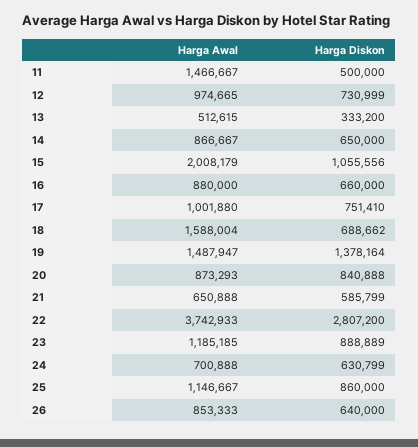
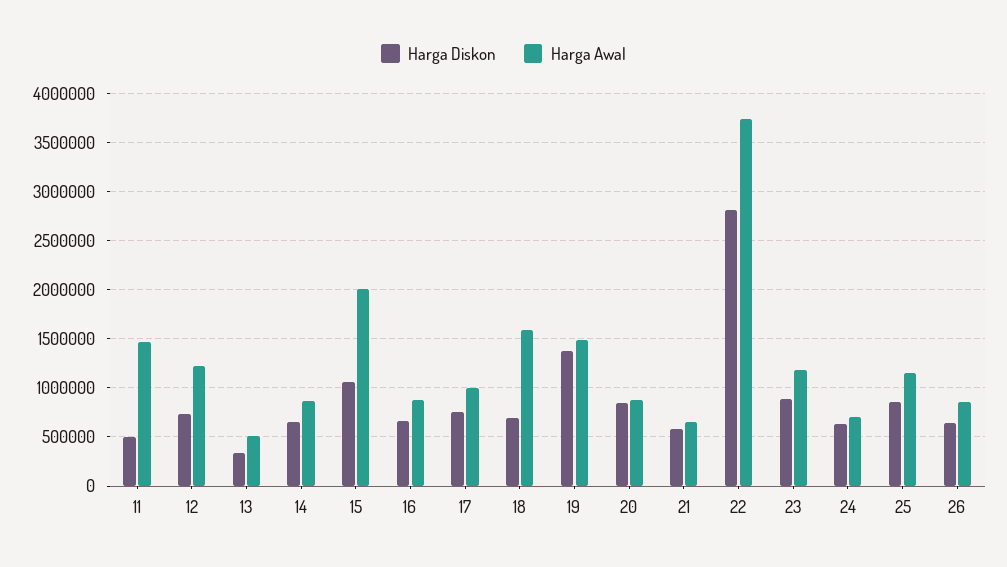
  {
    "Harga Awal": {
      "11": 1466667,
-     "12": 974665,
+     "12": 1200000,
      "13": 512615,
      "14": 866667,
      "15": 2008179,
      "16": 880000,
      "17": 1001880,
      "18": 1588004,
      "19": 1487947,
      "20": 873293,
      "21": 650888,
      "22": 3742933,
      "23": 1185185,
      "24": 700888,
      "25": 1146667,
      "26": 853333
    },
    "Harga Diskon": {
      "11": 500000,
      "12": 730999,
      "13": 333200,
      "14": 650000,
      "15": 1055556,
      "16": 660000,
      "17": 751410,
      "18": 688662,
      "19": 1378164,
      "20": 840888,
      "21": 585799,
      "22": 2807200,
      "23": 888889,
      "24": 630799,
      "25": 860000,
      "26": 640000
    }
  }

